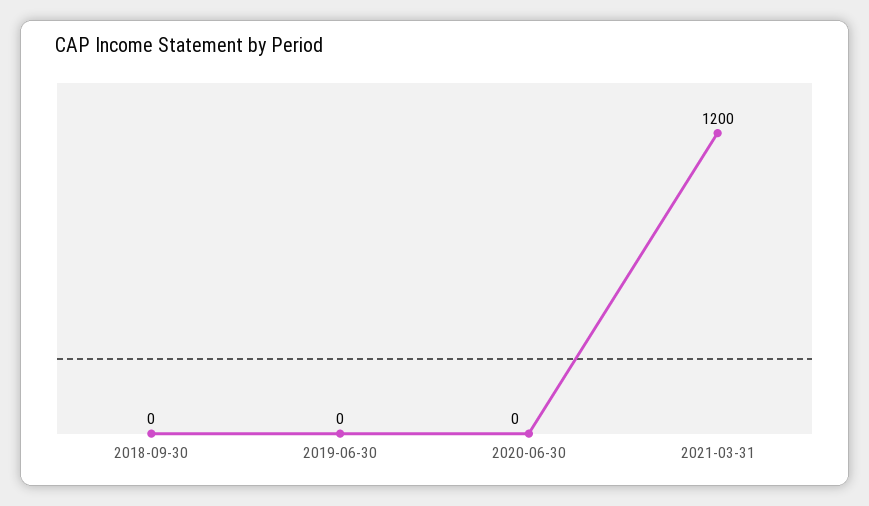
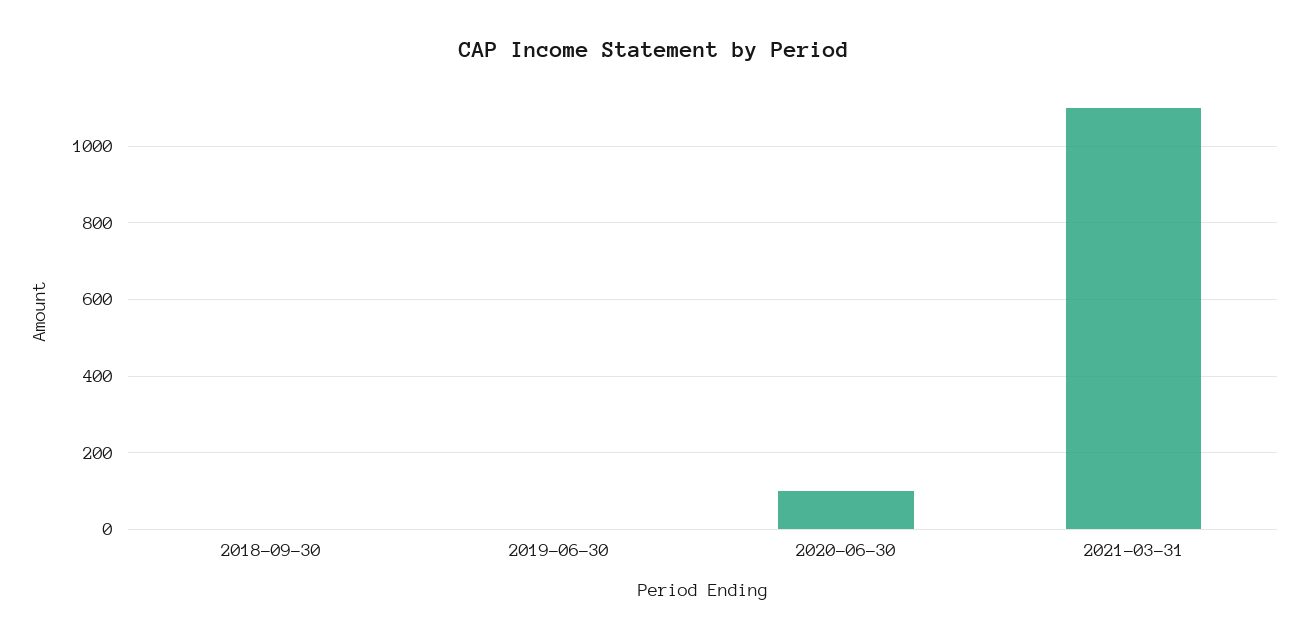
  {
    "2018-09-30": 0,
    "2019-06-30": 0,
-   "2020-06-30": 0,
+   "2020-06-30": 100,
-   "2021-03-31": 1200
+   "2021-03-31": 1100
  }

